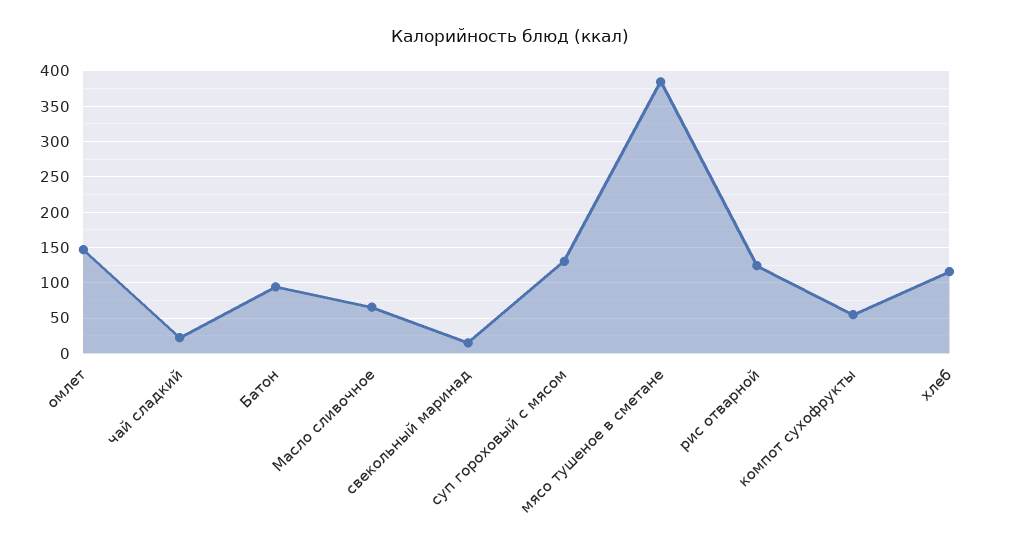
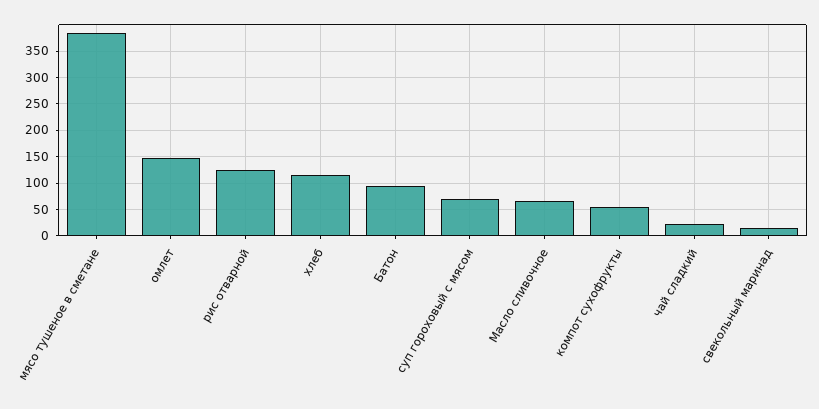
  {
    "омлет": 150,
    "чай сладкий": 20,
    "Батон": 90,
    "Масло сливочное": 70,
    "свекольный маринад": 10,
-   "суп гороховый с мясом": 130,
+   "суп гороховый с мясом": 75,
    "мясо тушеное в сметане": 380,
    "рис отварной": 120,
    "компот сухофрукты": 60,
    "хлеб": 120
  }

